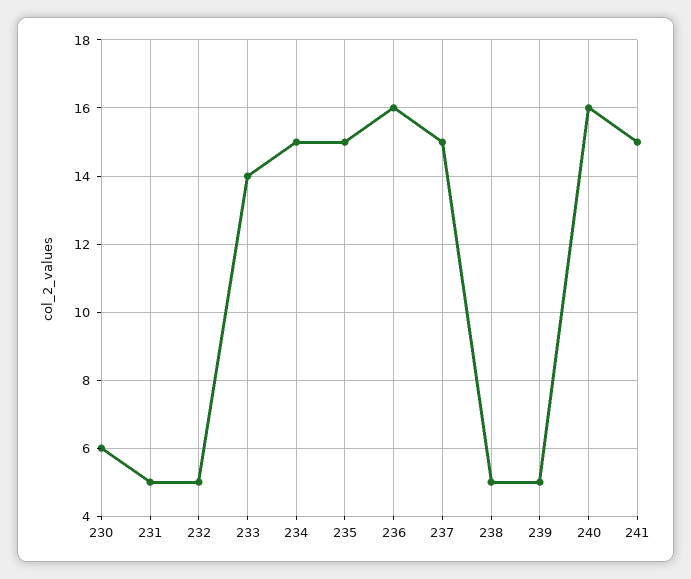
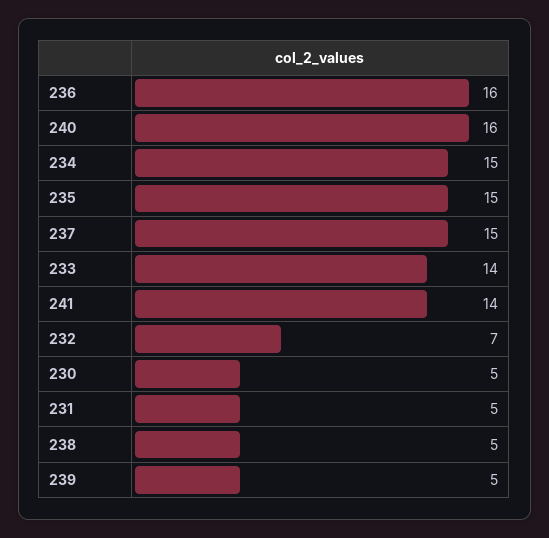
  {
-   "230": 6,
+   "230": 5,
    "231": 5,
-   "232": 5,
+   "232": 7,
    "233": 14,
    "234": 15,
    "235": 15,
    "236": 16,
    "237": 15,
    "238": 5,
    "239": 5,
    "240": 16,
-   "241": 15
+   "241": 14
  }

